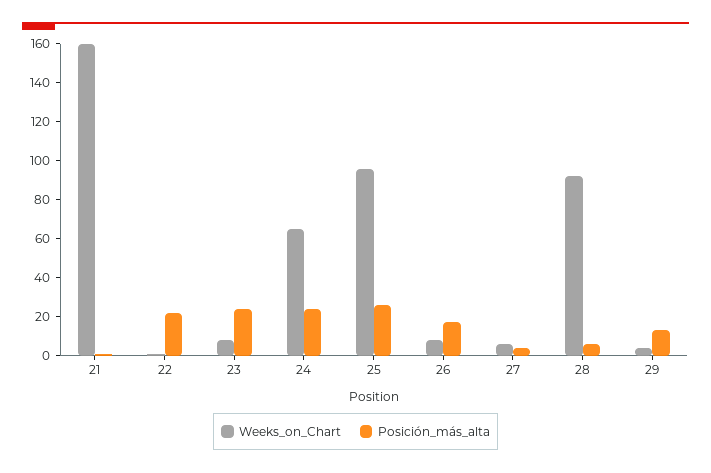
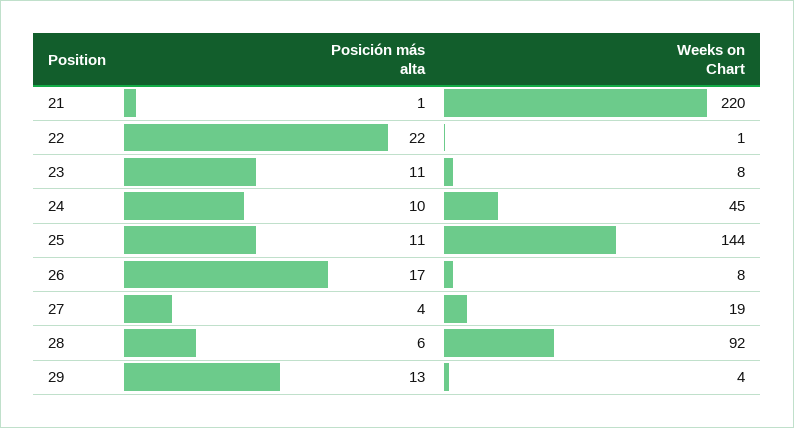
  {
    "Weeks_on_Chart": {
-     "21": 160,
+     "21": 220,
      "22": 1,
      "23": 8,
-     "24": 65,
+     "24": 45,
-     "25": 95,
+     "25": 144,
      "26": 8,
-     "27": 5,
+     "27": 19,
      "28": 92,
      "29": 4
    },
    "Posición_más_alta": {
      "21": 1,
      "22": 22,
-     "23": 25,
+     "23": 11,
-     "24": 25,
+     "24": 10,
-     "25": 25,
+     "25": 11,
      "26": 17,
      "27": 4,
      "28": 6,
      "29": 13
    }
  }

